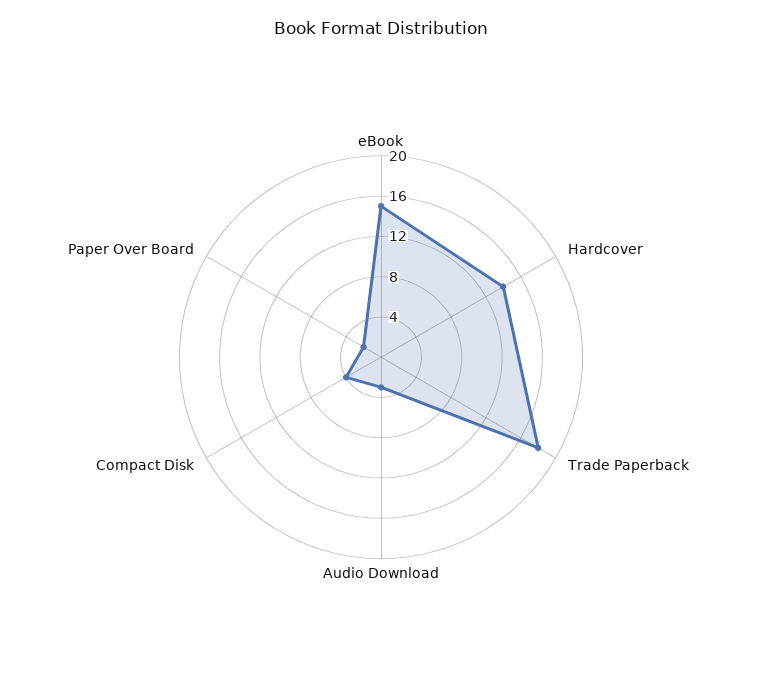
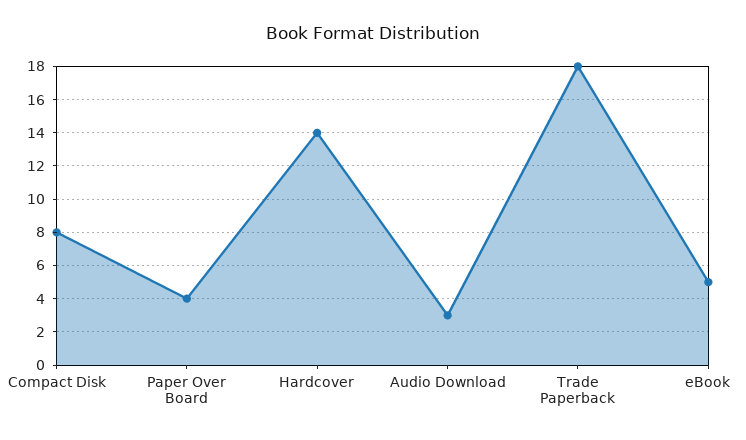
  {
-   "eBook": 15,
+   "eBook": 5,
    "Hardcover": 14,
    "Trade Paperback": 18,
    "Audio Download": 3,
-   "Compact Disk": 4,
+   "Compact Disk": 8,
-   "Paper Over Board": 2
+   "Paper Over Board": 4
  }

